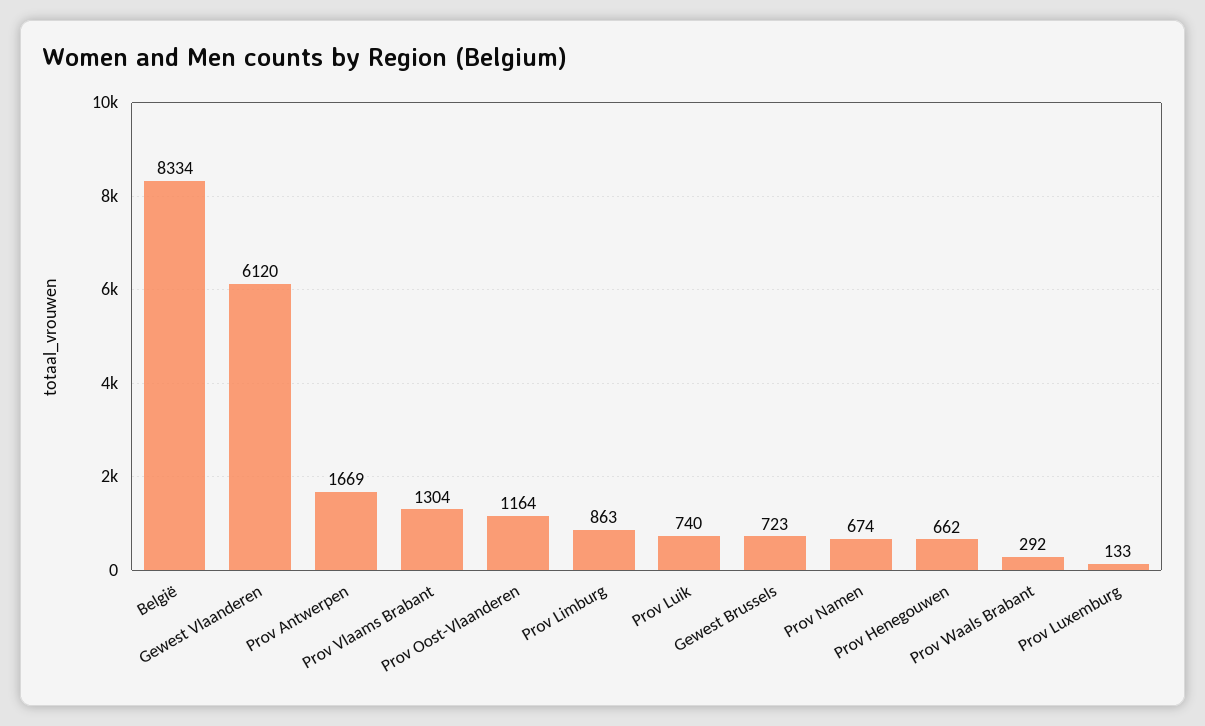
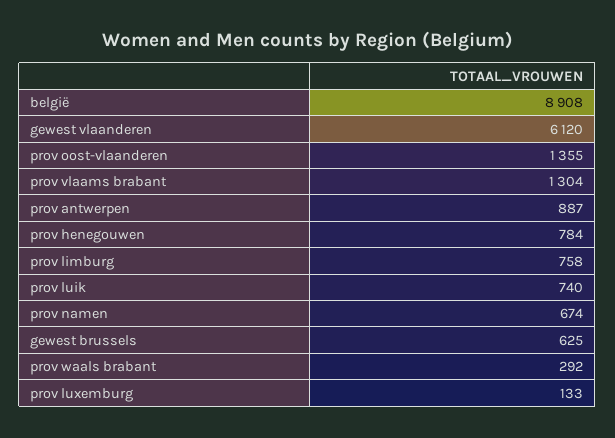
  {
-   "België": 8334,
+   "België": 8908,
    "Gewest Vlaanderen": 6120,
-   "Prov Antwerpen": 1669,
+   "Prov Antwerpen": 887,
    "Prov Vlaams Brabant": 1304,
-   "Prov Oost-Vlaanderen": 1164,
+   "Prov Oost-Vlaanderen": 1355,
-   "Prov Limburg": 863,
+   "Prov Limburg": 758,
    "Prov Luik": 740,
-   "Gewest Brussels": 723,
+   "Gewest Brussels": 625,
    "Prov Namen": 674,
-   "Prov Henegouwen": 662,
+   "Prov Henegouwen": 784,
    "Prov Waals Brabant": 292,
    "Prov Luxemburg": 133
  }

